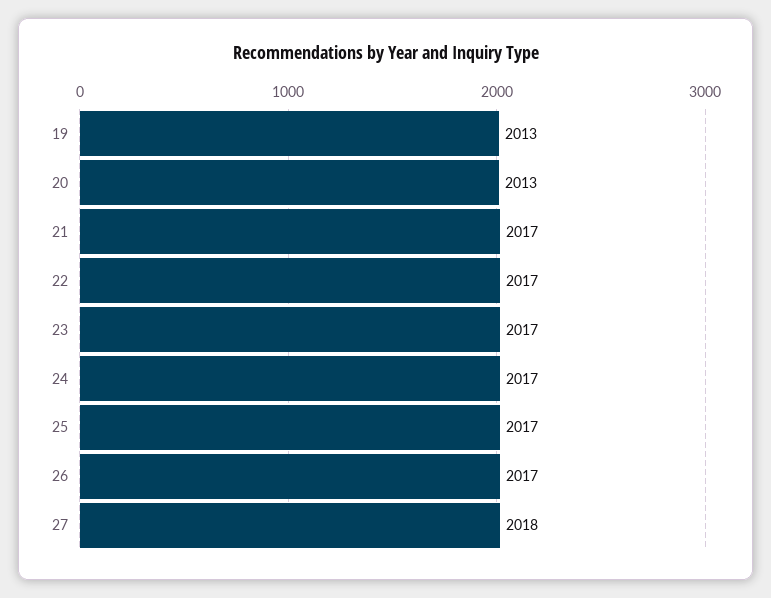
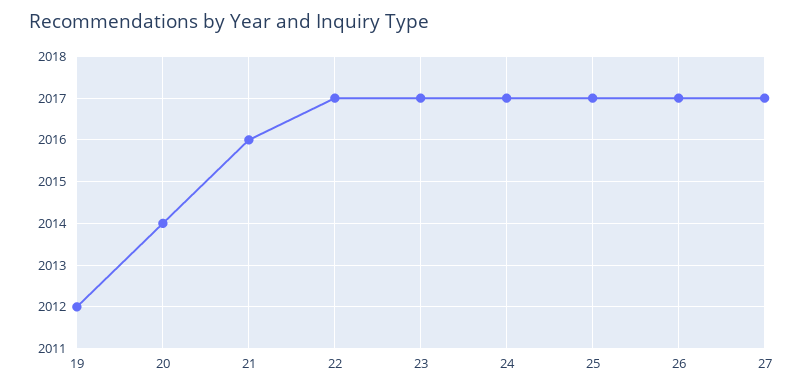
  {
-   "19": 2013,
+   "19": 2012,
-   "20": 2013,
+   "20": 2014,
-   "21": 2017,
+   "21": 2016,
    "22": 2017,
    "23": 2017,
    "24": 2017,
    "25": 2017,
    "26": 2017,
-   "27": 2018
+   "27": 2017
  }

